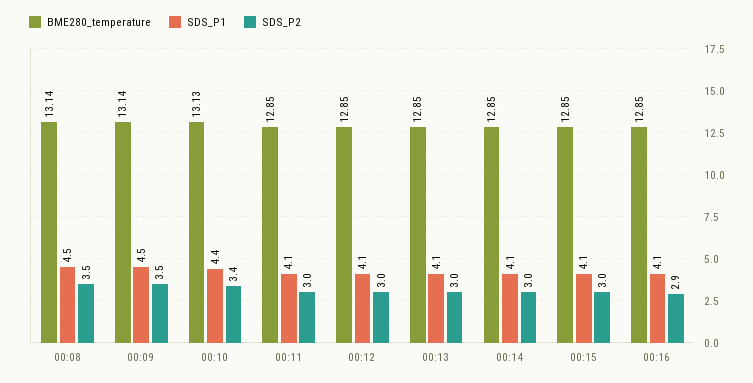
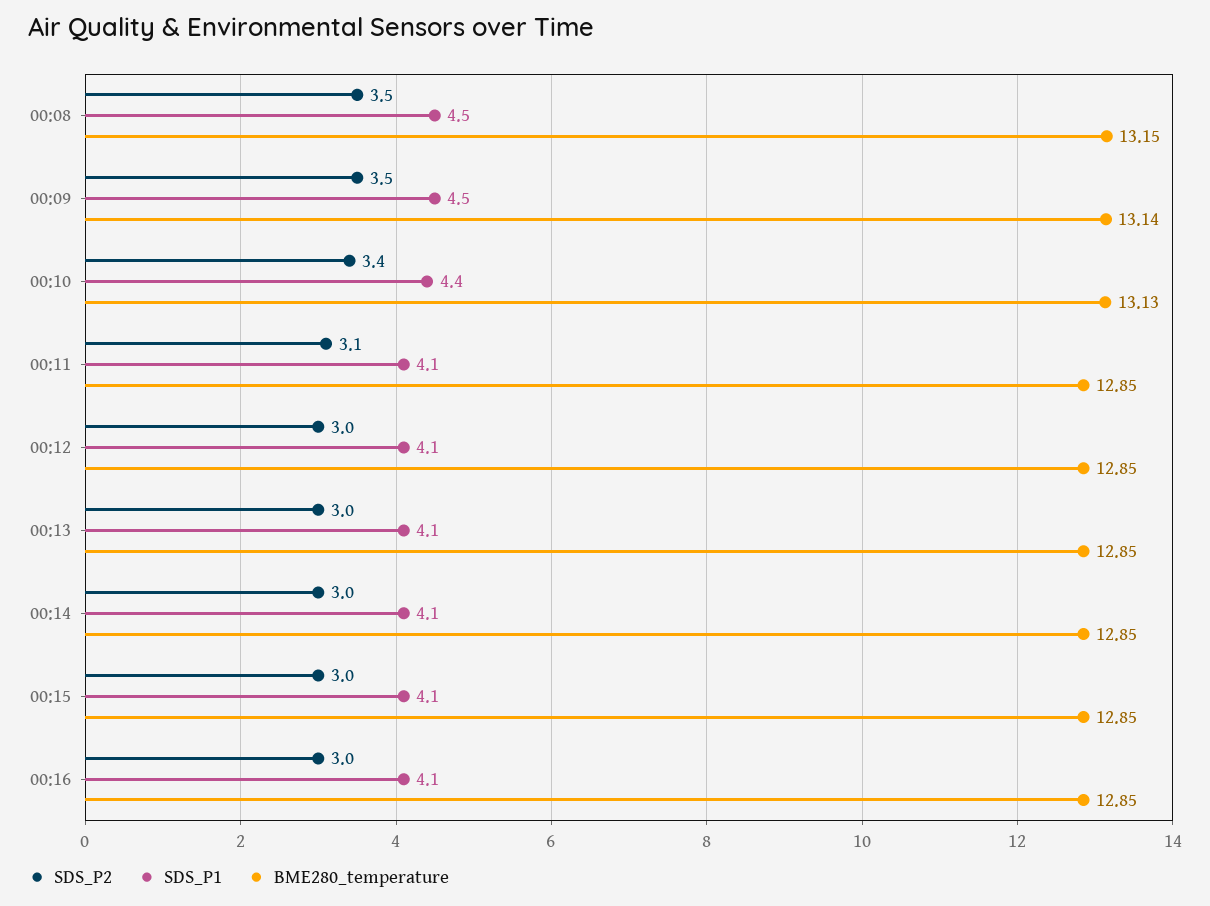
  {
    "BME280_temperature": {
-     "00:08": 13.14,
+     "00:08": 13.15,
      "00:09": 13.14,
      "00:10": 13.13,
      "00:11": 12.85,
      "00:12": 12.85,
      "00:13": 12.85,
      "00:14": 12.85,
      "00:15": 12.85,
      "00:16": 12.85
    },
    "SDS_P1": {
      "00:08": 4.5,
      "00:09": 4.5,
      "00:10": 4.4,
      "00:11": 4.1,
      "00:12": 4.1,
      "00:13": 4.1,
      "00:14": 4.1,
      "00:15": 4.1,
      "00:16": 4.1
    },
    "SDS_P2": {
      "00:08": 3.5,
      "00:09": 3.5,
      "00:10": 3.4,
-     "00:11": 3,
+     "00:11": 3.1,
      "00:12": 3,
      "00:13": 3,
      "00:14": 3,
      "00:15": 3,
-     "00:16": 2.9
+     "00:16": 3
    }
  }

